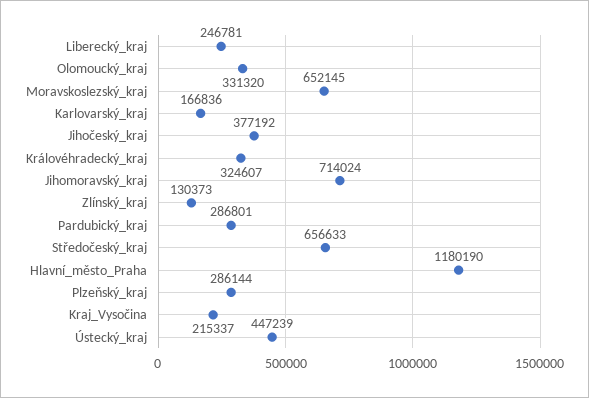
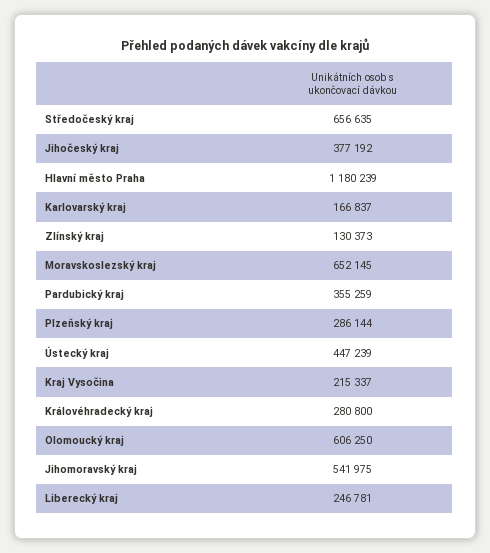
  {
    "Liberecký_kraj": 246781,
-   "Olomoucký_kraj": 331320,
+   "Olomoucký_kraj": 606250,
    "Moravskoslezský_kraj": 652145,
-   "Karlovarský_kraj": 166836,
+   "Karlovarský_kraj": 166837,
    "Jihočeský_kraj": 377192,
-   "Královéhradecký_kraj": 324607,
+   "Královéhradecký_kraj": 280800,
-   "Jihomoravský_kraj": 714024,
+   "Jihomoravský_kraj": 541975,
    "Zlínský_kraj": 130373,
-   "Pardubický_kraj": 286801,
+   "Pardubický_kraj": 355259,
-   "Středočeský_kraj": 656633,
+   "Středočeský_kraj": 656635,
-   "Hlavní_město_Praha": 1180190,
+   "Hlavní_město_Praha": 1180239,
    "Plzeňský_kraj": 286144,
    "Kraj_Vysočina": 215337,
    "Ústecký_kraj": 447239
  }

